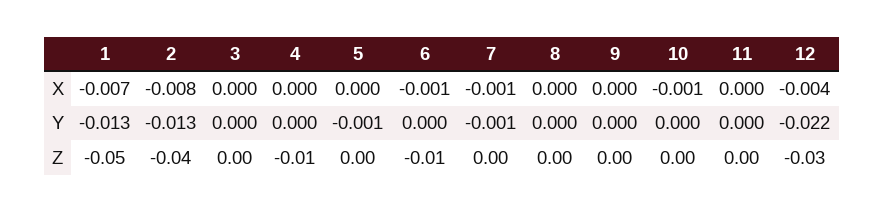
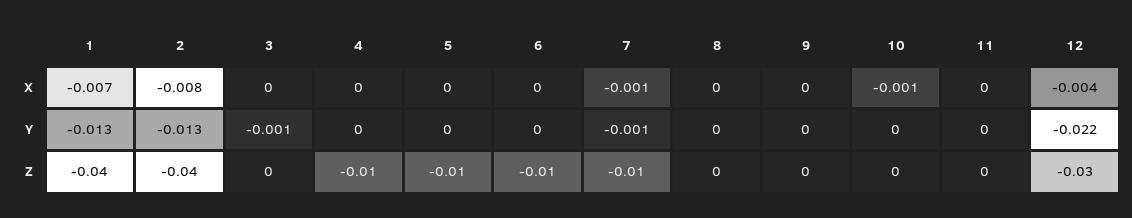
  {
    "1": {
      "X": -0.007,
      "Y": -0.013,
-     "Z": -0.05
+     "Z": -0.04
    },
    "2": {
      "X": -0.008,
      "Y": -0.013,
      "Z": -0.04
    },
    "3": {
      "X": 0,
-     "Y": 0,
+     "Y": -0.001,
      "Z": 0
    },
    "4": {
      "X": 0,
      "Y": 0,
      "Z": -0.01
    },
    "5": {
      "X": 0,
-     "Y": -0.001,
+     "Y": 0,
-     "Z": 0
+     "Z": -0.01
    },
    "6": {
-     "X": -0.001,
+     "X": 0,
      "Y": 0,
      "Z": -0.01
    },
    "7": {
      "X": -0.001,
      "Y": -0.001,
-     "Z": 0
+     "Z": -0.01
    },
    "8": {
      "X": 0,
      "Y": 0,
      "Z": 0
    },
    "9": {
      "X": 0,
      "Y": 0,
      "Z": 0
    },
    "10": {
      "X": -0.001,
      "Y": 0,
      "Z": 0
    },
    "11": {
      "X": 0,
      "Y": 0,
      "Z": 0
    },
    "12": {
      "X": -0.004,
      "Y": -0.022,
      "Z": -0.03
    }
  }

